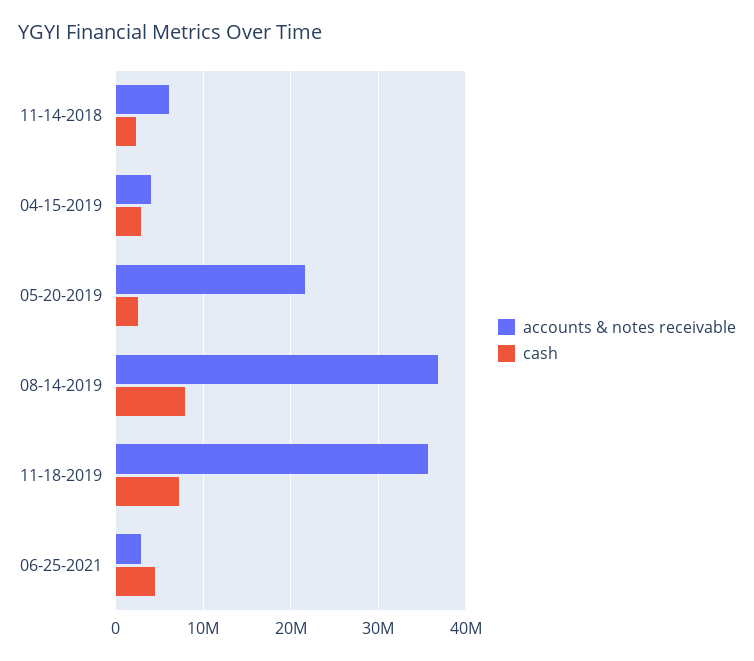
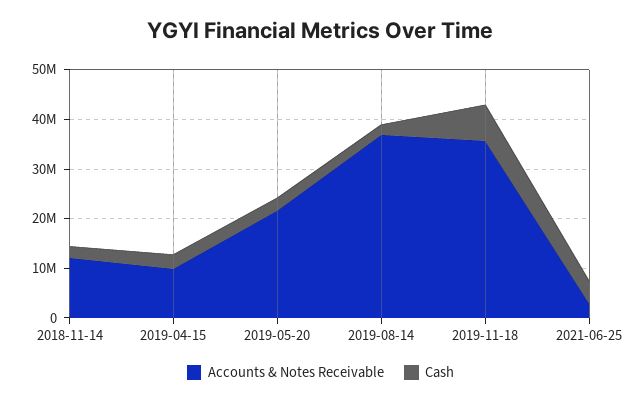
  {
    "accounts & notes receivable": {
-     "11-14-2018": 6000000,
+     "11-14-2018": 12000000,
-     "04-15-2019": 4000000,
+     "04-15-2019": 10000000,
      "05-20-2019": 22000000,
      "08-14-2019": 37000000,
      "11-18-2019": 36000000,
      "06-25-2021": 3000000
    },
    "cash": {
      "11-14-2018": 2000000,
      "04-15-2019": 3000000,
      "05-20-2019": 3000000,
-     "08-14-2019": 8000000,
+     "08-14-2019": 2000000,
      "11-18-2019": 7000000,
      "06-25-2021": 4000000
    }
  }

